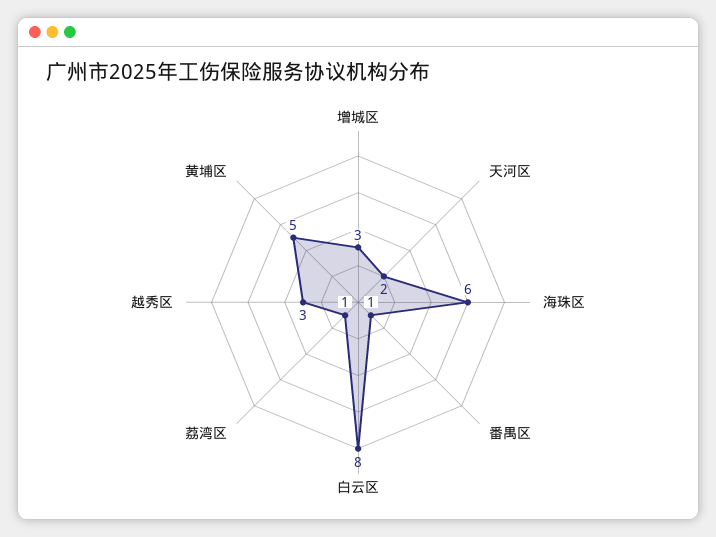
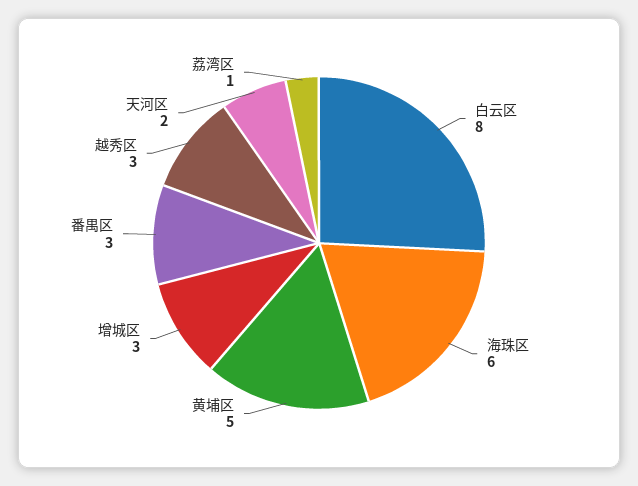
  {
    "增城区": 3,
    "天河区": 2,
    "海珠区": 6,
-   "番禺区": 1,
+   "番禺区": 3,
    "白云区": 8,
    "荔湾区": 1,
    "越秀区": 3,
    "黄埔区": 5
  }

